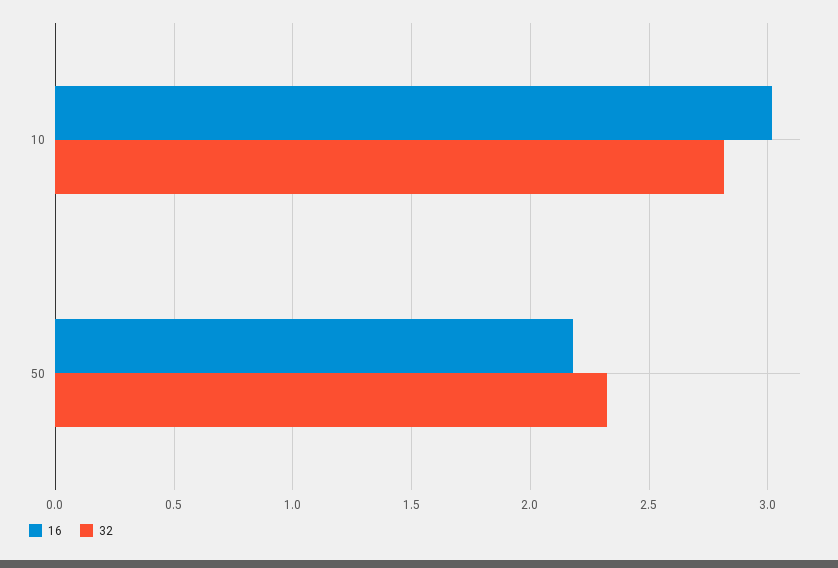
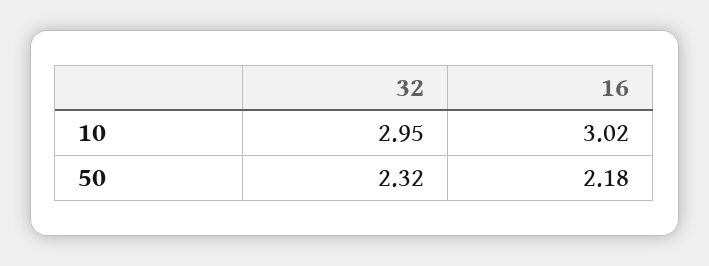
  {
    "16": {
      "10": 3.02,
      "50": 2.18
    },
    "32": {
-     "10": 2.8,
+     "10": 2.95,
      "50": 2.32
    }
  }

